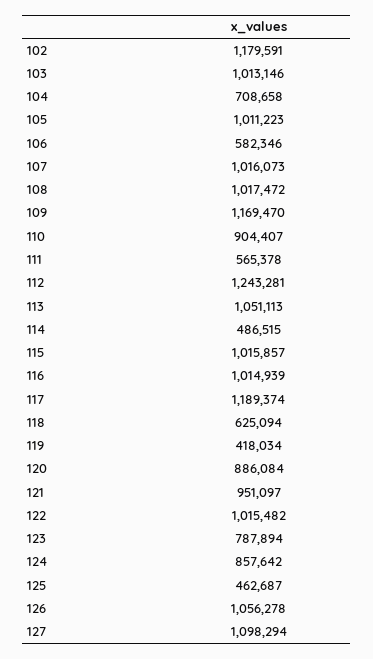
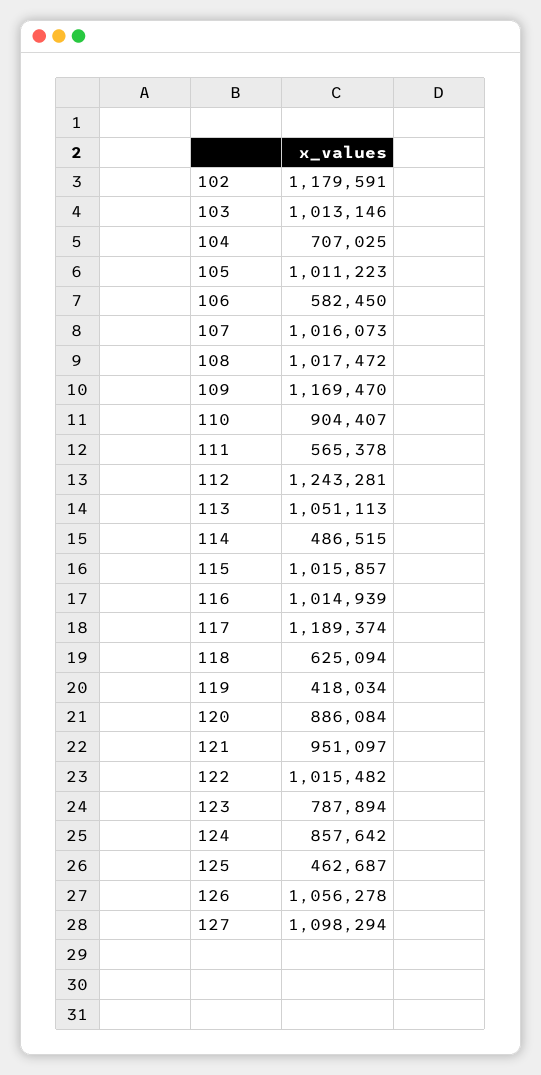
  {
    "102": 1179591,
    "103": 1013146,
-   "104": 708658,
+   "104": 707025,
    "105": 1011223,
-   "106": 582346,
+   "106": 582450,
    "107": 1016073,
    "108": 1017472,
    "109": 1169470,
    "110": 904407,
    "111": 565378,
    "112": 1243281,
    "113": 1051113,
    "114": 486515,
    "115": 1015857,
    "116": 1014939,
    "117": 1189374,
    "118": 625094,
    "119": 418034,
    "120": 886084,
    "121": 951097,
    "122": 1015482,
    "123": 787894,
    "124": 857642,
    "125": 462687,
    "126": 1056278,
    "127": 1098294
  }

